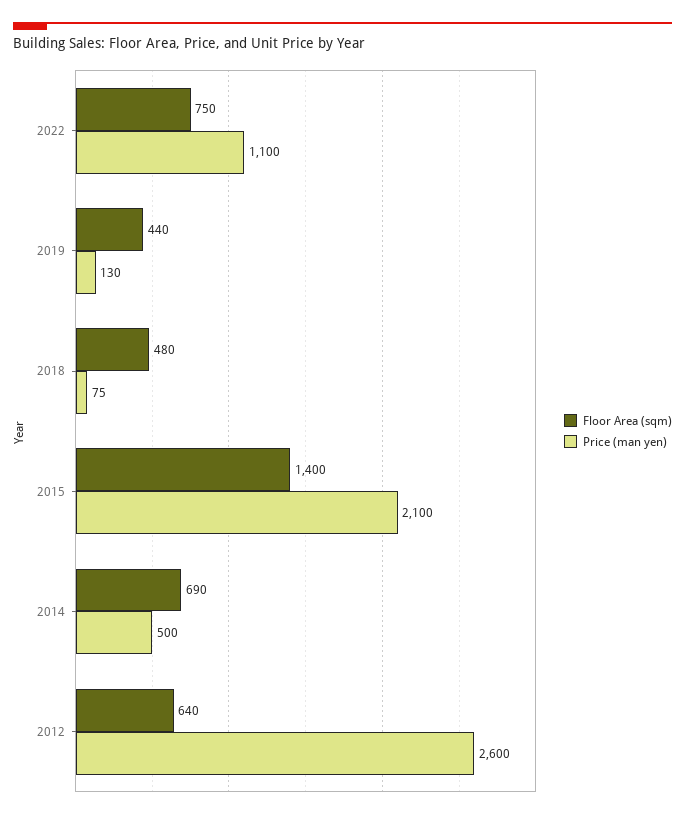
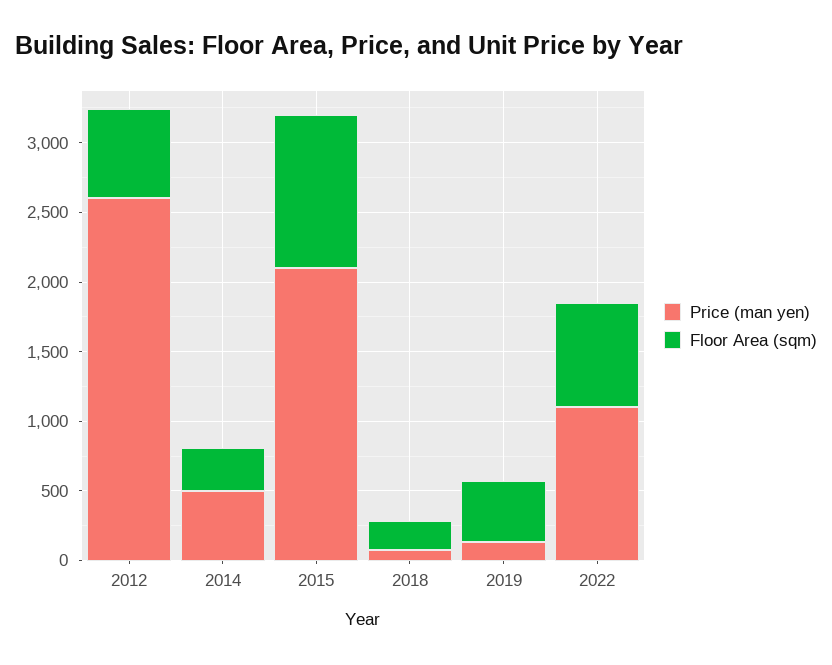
  {
    "Floor Area (sqm)": {
      "2022": 750,
      "2019": 440,
-     "2018": 480,
+     "2018": 200,
-     "2015": 1400,
+     "2015": 1100,
-     "2014": 690,
+     "2014": 300,
      "2012": 640
    },
    "Price (man yen)": {
      "2022": 1100,
      "2019": 130,
      "2018": 75,
      "2015": 2100,
      "2014": 500,
      "2012": 2600
    }
  }

